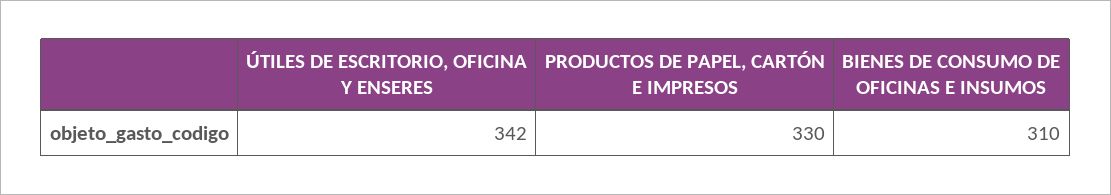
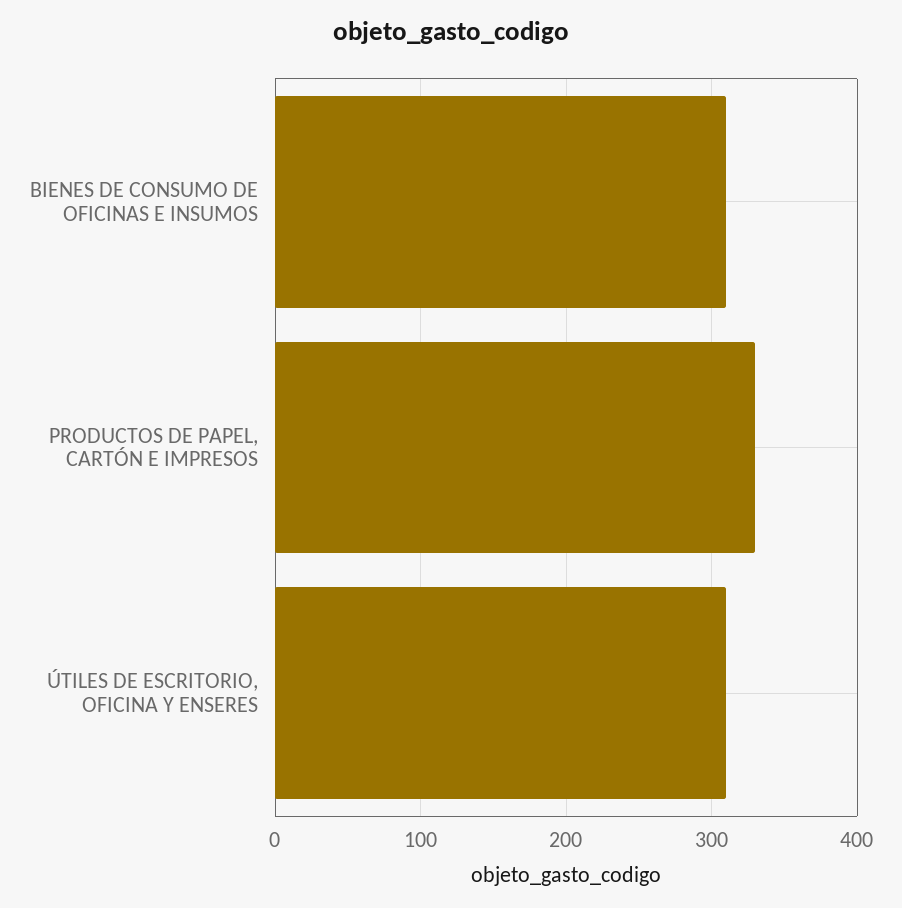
  {
-   "ÚTILES DE ESCRITORIO, OFICINA Y ENSERES": 342,
+   "ÚTILES DE ESCRITORIO, OFICINA Y ENSERES": 310,
    "PRODUCTOS DE PAPEL, CARTÓN E IMPRESOS": 330,
    "BIENES DE CONSUMO DE OFICINAS E INSUMOS": 310
  }

